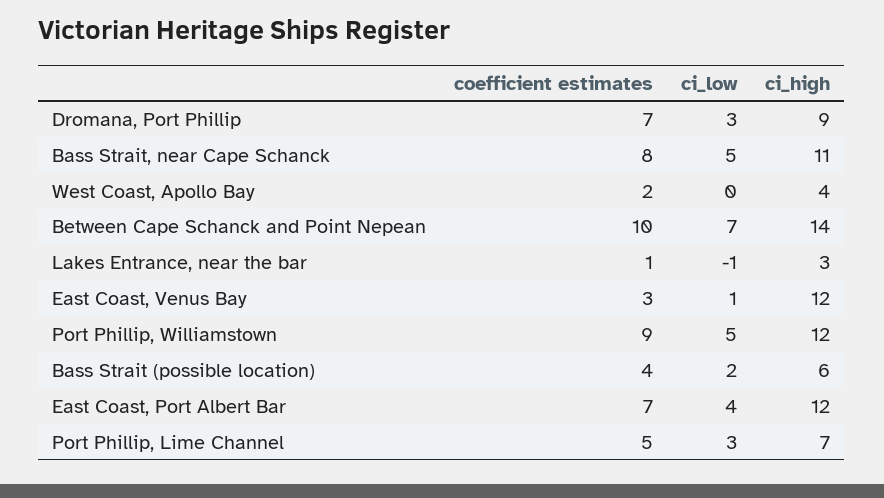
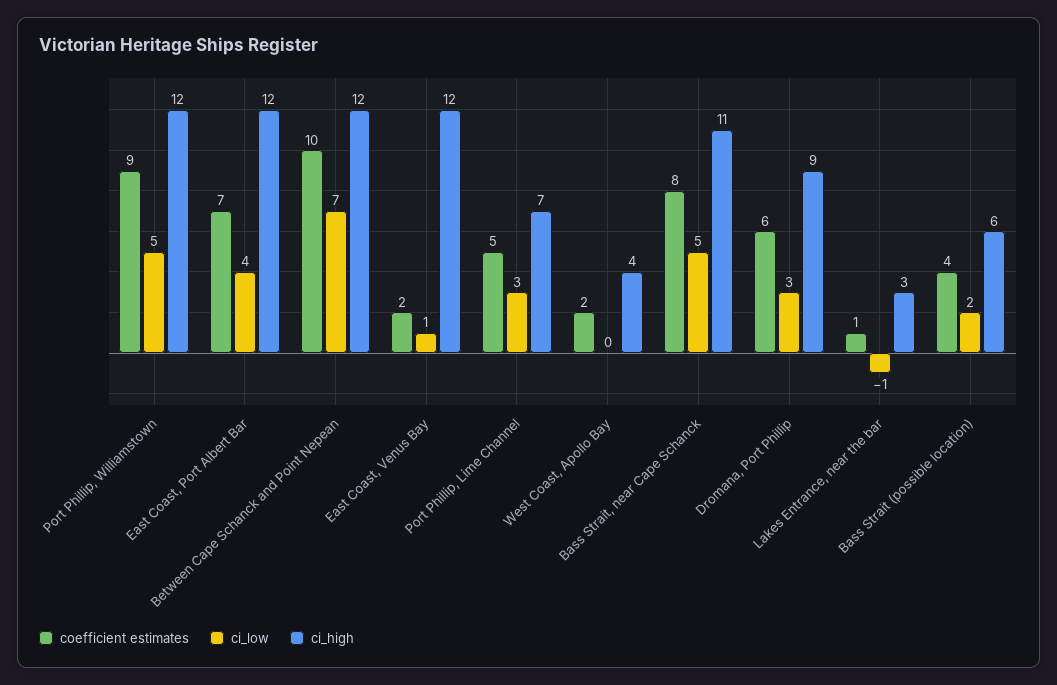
  {
    "coefficient estimates": {
-     "Dromana, Port Phillip": 7,
+     "Dromana, Port Phillip": 6,
      "Bass Strait, near Cape Schanck": 8,
      "West Coast, Apollo Bay": 2,
      "Between Cape Schanck and Point Nepean": 10,
      "Lakes Entrance, near the bar": 1,
-     "East Coast, Venus Bay": 3,
+     "East Coast, Venus Bay": 2,
      "Port Phillip, Williamstown": 9,
      "Bass Strait (possible location)": 4,
      "East Coast, Port Albert Bar": 7,
      "Port Phillip, Lime Channel": 5
    },
    "ci_low": {
      "Dromana, Port Phillip": 3,
      "Bass Strait, near Cape Schanck": 5,
      "West Coast, Apollo Bay": 0,
      "Between Cape Schanck and Point Nepean": 7,
      "Lakes Entrance, near the bar": -1,
      "East Coast, Venus Bay": 1,
      "Port Phillip, Williamstown": 5,
      "Bass Strait (possible location)": 2,
      "East Coast, Port Albert Bar": 4,
      "Port Phillip, Lime Channel": 3
    },
    "ci_high": {
      "Dromana, Port Phillip": 9,
      "Bass Strait, near Cape Schanck": 11,
      "West Coast, Apollo Bay": 4,
-     "Between Cape Schanck and Point Nepean": 14,
+     "Between Cape Schanck and Point Nepean": 12,
      "Lakes Entrance, near the bar": 3,
      "East Coast, Venus Bay": 12,
      "Port Phillip, Williamstown": 12,
      "Bass Strait (possible location)": 6,
      "East Coast, Port Albert Bar": 12,
      "Port Phillip, Lime Channel": 7
    }
  }

